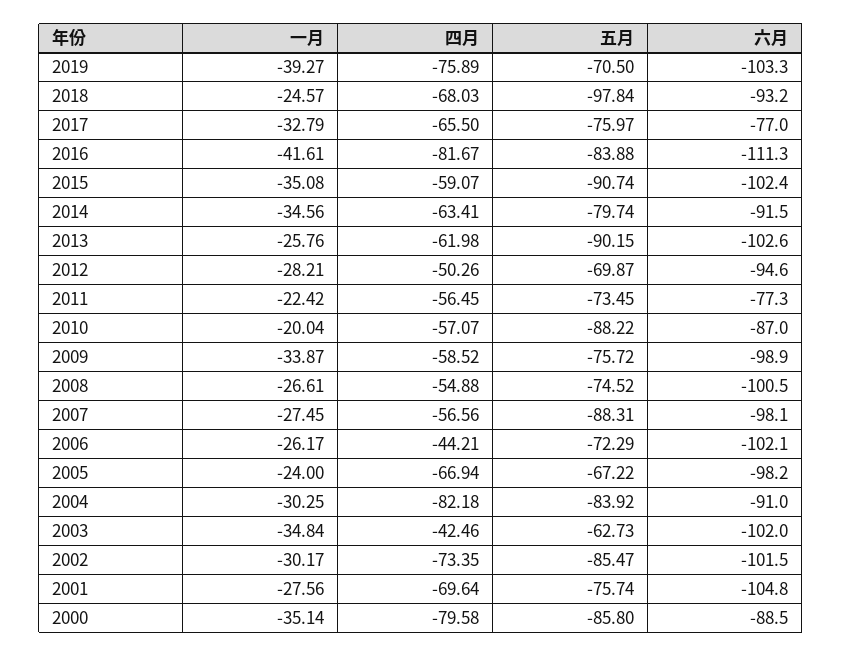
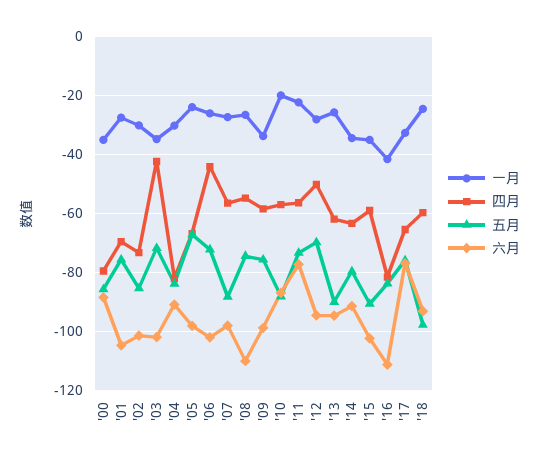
  {
    "一月": {
-     "2019": -39.27,
      "2018": -24.57,
      "2017": -32.79,
      "2016": -41.61,
      "2015": -35.08,
      "2014": -34.56,
      "2013": -25.76,
      "2012": -28.21,
      "2011": -22.42,
      "2010": -20.04,
      "2009": -33.87,
      "2008": -26.61,
      "2007": -27.45,
      "2006": -26.17,
      "2005": -24,
      "2004": -30.25,
      "2003": -34.84,
      "2002": -30.17,
      "2001": -27.56,
      "2000": -35.14
    },
    "四月": {
-     "2019": -75.89,
-     "2018": -68.03,
+     "2018": -60,
      "2017": -65.5,
      "2016": -81.67,
      "2015": -59.07,
      "2014": -63.41,
      "2013": -61.98,
      "2012": -50.26,
      "2011": -56.45,
      "2010": -57.07,
      "2009": -58.52,
      "2008": -54.88,
      "2007": -56.56,
      "2006": -44.21,
      "2005": -66.94,
      "2004": -82.18,
      "2003": -42.46,
      "2002": -73.35,
      "2001": -69.64,
      "2000": -79.58
    },
    "五月": {
-     "2019": -70.5,
      "2018": -97.84,
      "2017": -75.97,
      "2016": -83.88,
      "2015": -90.74,
      "2014": -79.74,
      "2013": -90.15,
      "2012": -69.87,
      "2011": -73.45,
      "2010": -88.22,
      "2009": -75.72,
      "2008": -74.52,
      "2007": -88.31,
      "2006": -72.29,
      "2005": -67.22,
      "2004": -83.92,
-     "2003": -62.73,
+     "2003": -72.5,
      "2002": -85.47,
      "2001": -75.74,
      "2000": -85.8
    },
    "六月": {
-     "2019": -103.3,
      "2018": -93.2,
      "2017": -77,
      "2016": -111.3,
      "2015": -102.4,
      "2014": -91.5,
-     "2013": -102.6,
+     "2013": -95,
      "2012": -94.6,
      "2011": -77.3,
      "2010": -87,
      "2009": -98.9,
-     "2008": -100.5,
+     "2008": -110,
      "2007": -98.1,
      "2006": -102.1,
      "2005": -98.2,
      "2004": -91,
      "2003": -102,
      "2002": -101.5,
      "2001": -104.8,
      "2000": -88.5
    }
  }

